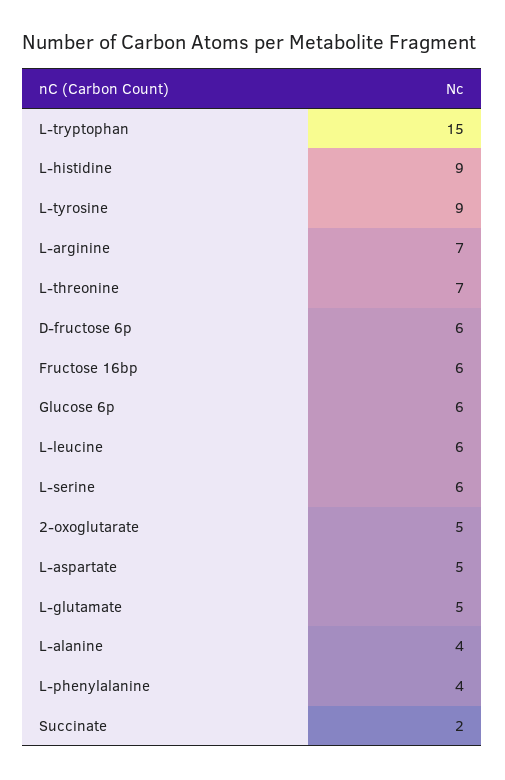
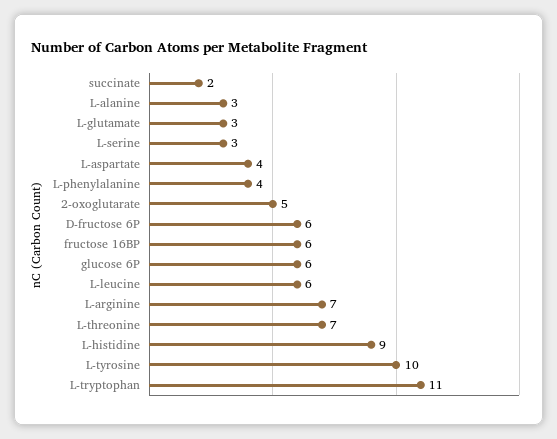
  {
-   "L-tryptophan": 15,
+   "L-tryptophan": 11,
    "L-histidine": 9,
-   "L-tyrosine": 9,
+   "L-tyrosine": 10,
    "L-arginine": 7,
    "L-threonine": 7,
    "D-fructose 6p": 6,
    "Fructose 16bp": 6,
    "Glucose 6p": 6,
    "L-leucine": 6,
-   "L-serine": 6,
+   "L-serine": 3,
    "2-oxoglutarate": 5,
-   "L-aspartate": 5,
+   "L-aspartate": 4,
-   "L-glutamate": 5,
+   "L-glutamate": 3,
-   "L-alanine": 4,
+   "L-alanine": 3,
    "L-phenylalanine": 4,
    "Succinate": 2
  }

